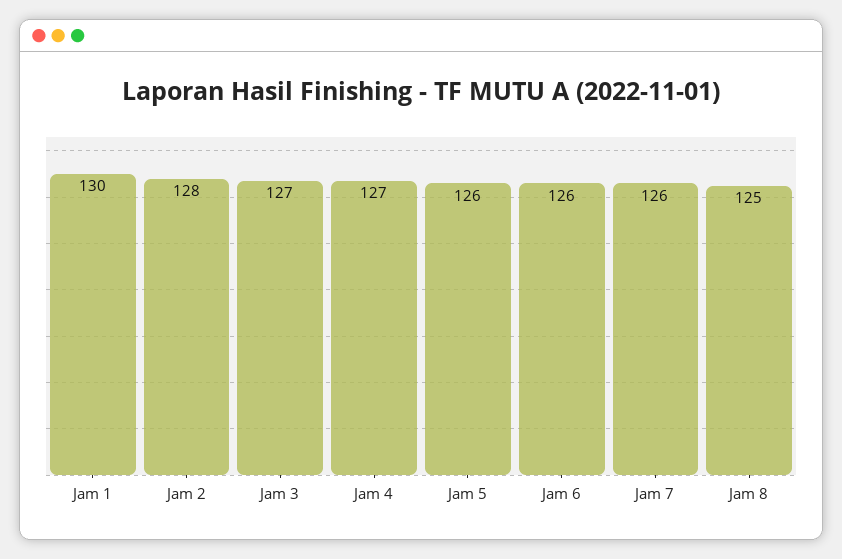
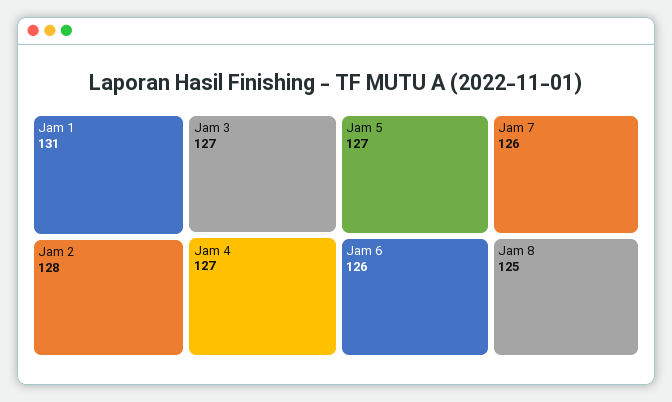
  {
-   "Jam 1": 130,
+   "Jam 1": 131,
    "Jam 2": 128,
    "Jam 3": 127,
    "Jam 4": 127,
-   "Jam 5": 126,
+   "Jam 5": 127,
    "Jam 6": 126,
    "Jam 7": 126,
    "Jam 8": 125
  }

